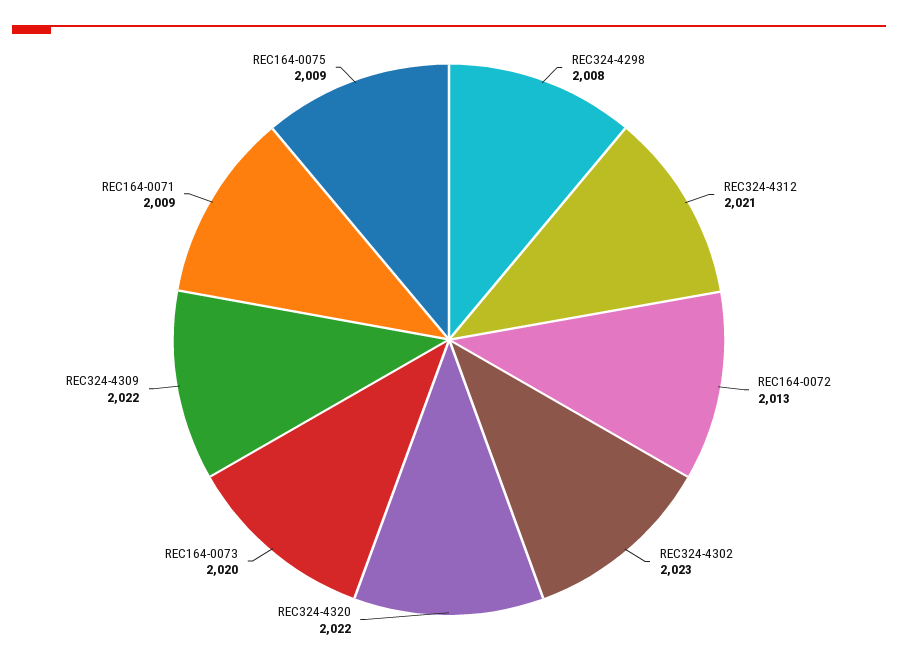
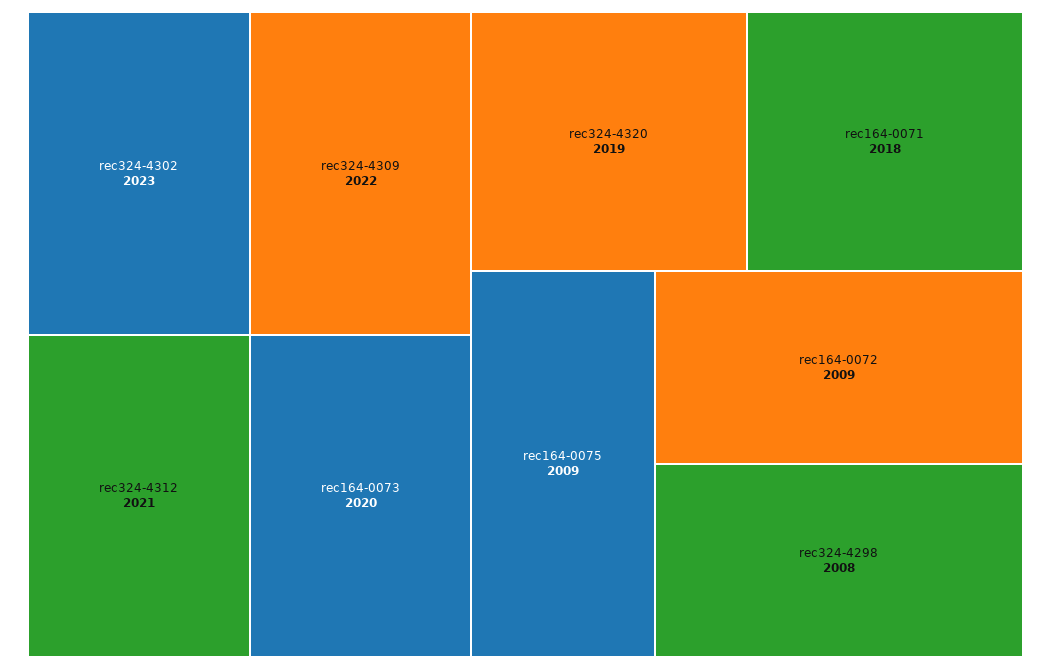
  {
    "REC324-4298": 2008,
    "REC324-4312": 2021,
-   "REC164-0072": 2013,
+   "REC164-0072": 2009,
    "REC324-4302": 2023,
-   "REC324-4320": 2022,
+   "REC324-4320": 2019,
    "REC164-0073": 2020,
    "REC324-4309": 2022,
-   "REC164-0071": 2009,
+   "REC164-0071": 2018,
    "REC164-0075": 2009
  }

